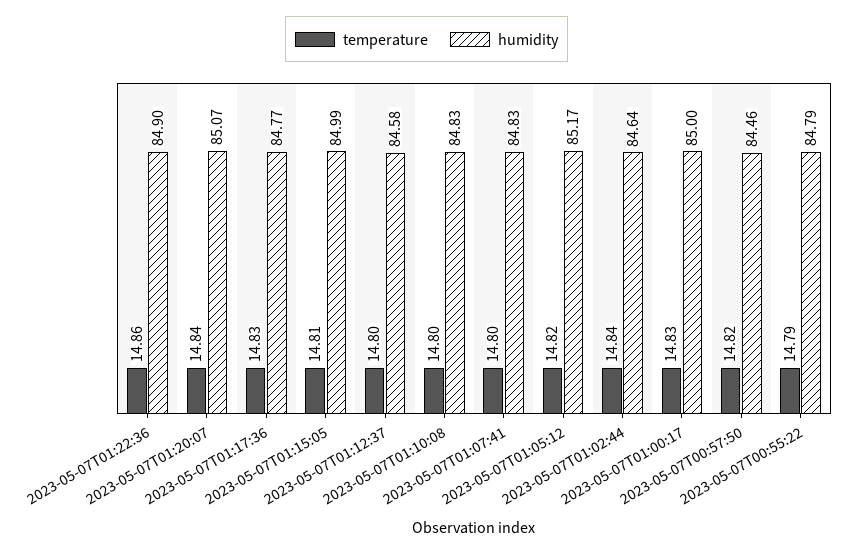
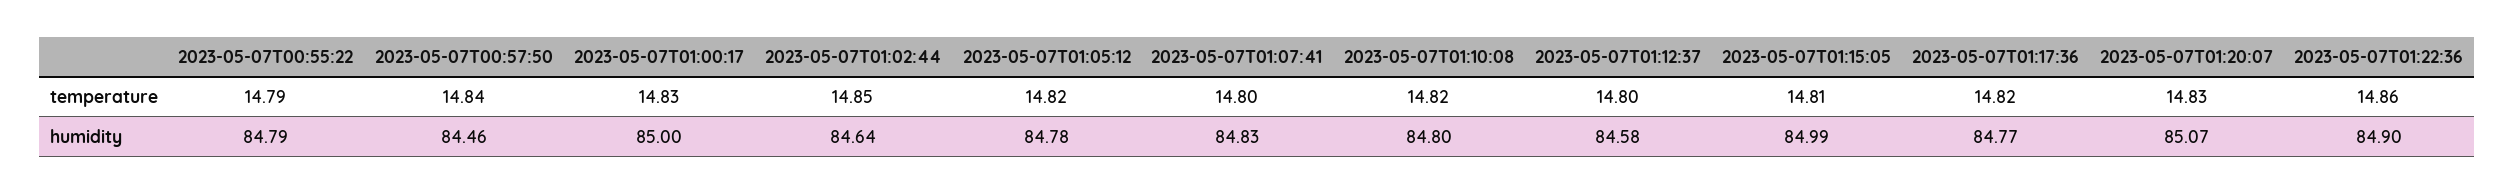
  {
    "temperature": {
      "2023-05-07T01:22:36": 14.86,
-     "2023-05-07T01:20:07": 14.84,
+     "2023-05-07T01:20:07": 14.83,
-     "2023-05-07T01:17:36": 14.83,
+     "2023-05-07T01:17:36": 14.82,
      "2023-05-07T01:15:05": 14.81,
      "2023-05-07T01:12:37": 14.8,
-     "2023-05-07T01:10:08": 14.8,
+     "2023-05-07T01:10:08": 14.82,
      "2023-05-07T01:07:41": 14.8,
      "2023-05-07T01:05:12": 14.82,
-     "2023-05-07T01:02:44": 14.84,
+     "2023-05-07T01:02:44": 14.85,
      "2023-05-07T01:00:17": 14.83,
-     "2023-05-07T00:57:50": 14.82,
+     "2023-05-07T00:57:50": 14.84,
      "2023-05-07T00:55:22": 14.79
    },
    "humidity": {
      "2023-05-07T01:22:36": 84.9,
      "2023-05-07T01:20:07": 85.07,
      "2023-05-07T01:17:36": 84.77,
      "2023-05-07T01:15:05": 84.99,
      "2023-05-07T01:12:37": 84.58,
-     "2023-05-07T01:10:08": 84.83,
+     "2023-05-07T01:10:08": 84.8,
      "2023-05-07T01:07:41": 84.83,
-     "2023-05-07T01:05:12": 85.17,
+     "2023-05-07T01:05:12": 84.78,
      "2023-05-07T01:02:44": 84.64,
      "2023-05-07T01:00:17": 85,
      "2023-05-07T00:57:50": 84.46,
      "2023-05-07T00:55:22": 84.79
    }
  }

